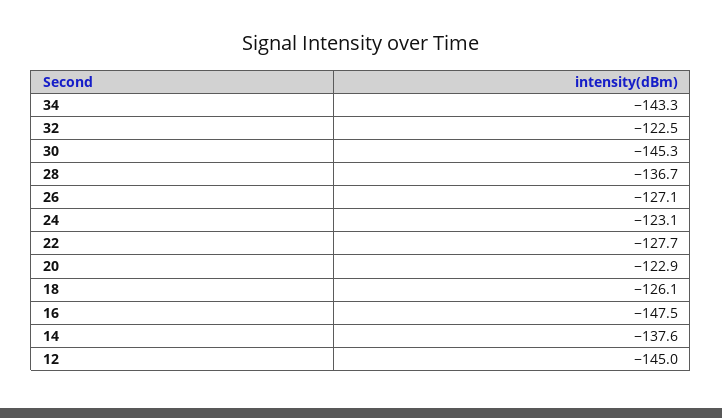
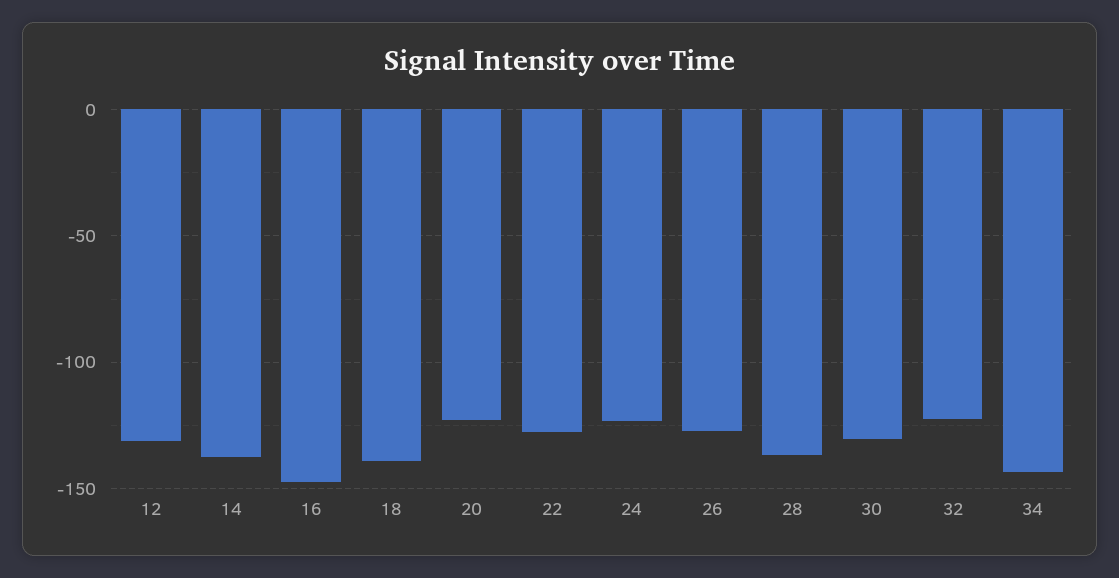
  {
    "34": -143.3,
    "32": -122.5,
-   "30": -145.3,
+   "30": -130,
    "28": -136.7,
    "26": -127.1,
    "24": -123.1,
    "22": -127.7,
    "20": -122.9,
-   "18": -126.1,
+   "18": -140,
    "16": -147.5,
    "14": -137.6,
-   "12": -145
+   "12": -130
  }

